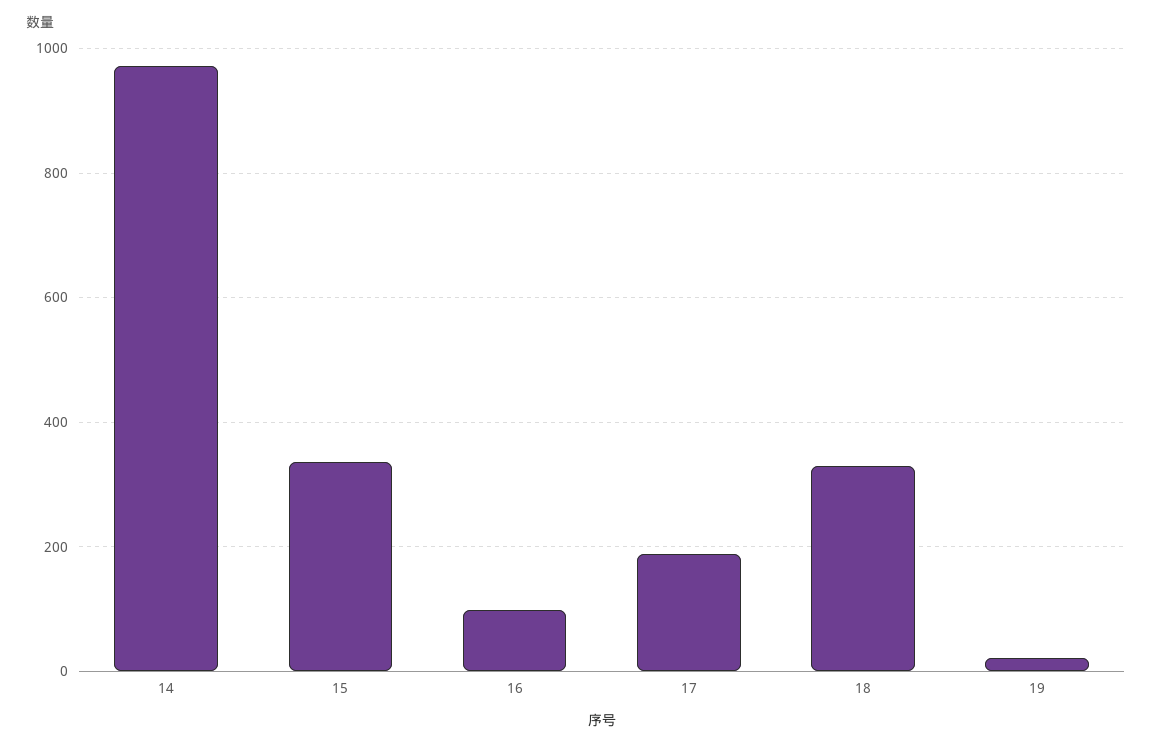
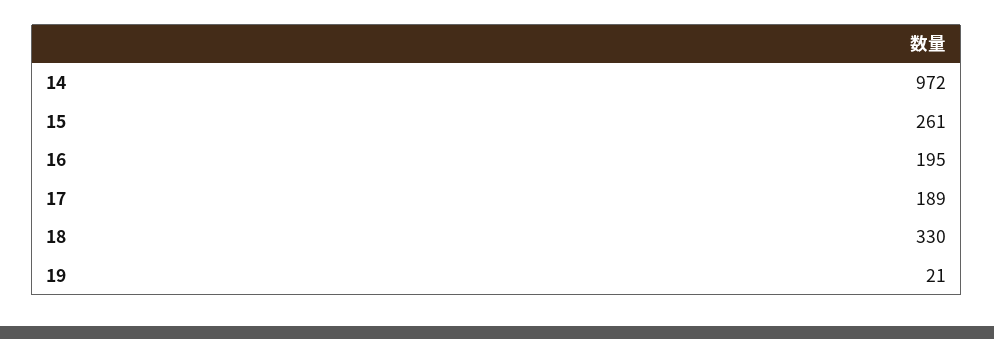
  {
    "14": 972,
-   "15": 340,
+   "15": 261,
-   "16": 100,
+   "16": 195,
    "17": 189,
    "18": 330,
    "19": 21
  }

